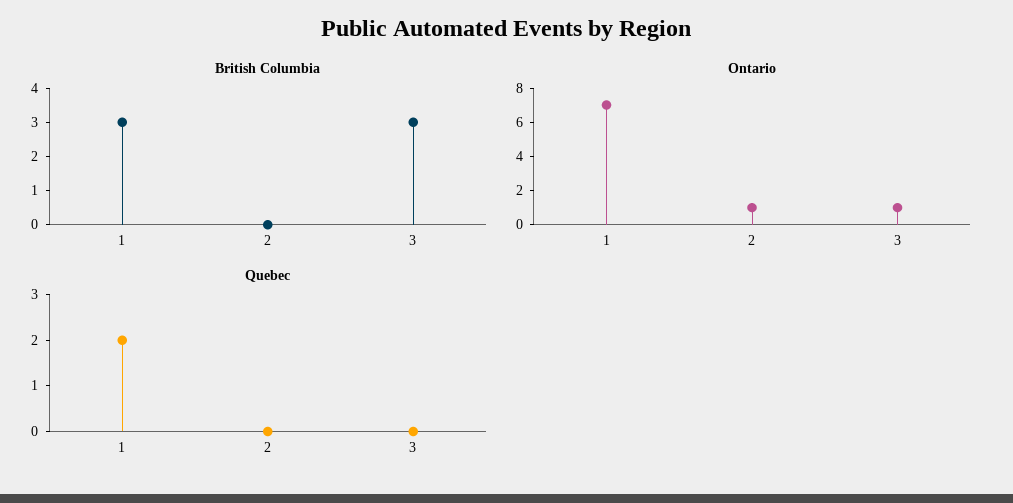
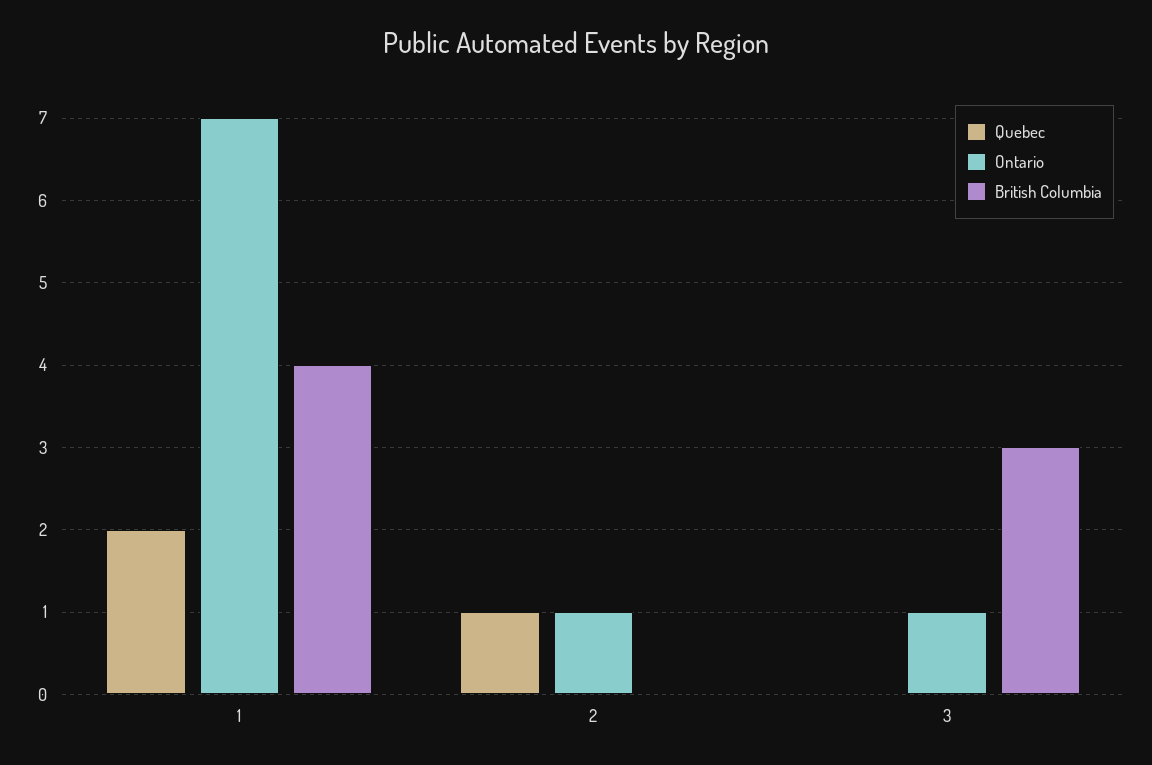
  {
    "British Columbia": {
-     "1": 3,
+     "1": 4,
      "2": 0,
      "3": 3
    },
    "Ontario": {
      "1": 7,
      "2": 1,
      "3": 1
    },
    "Quebec": {
      "1": 2,
-     "2": 0,
+     "2": 1,
      "3": 0
    }
  }

